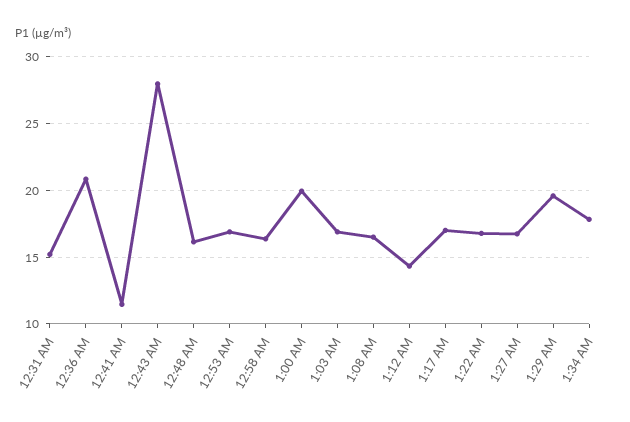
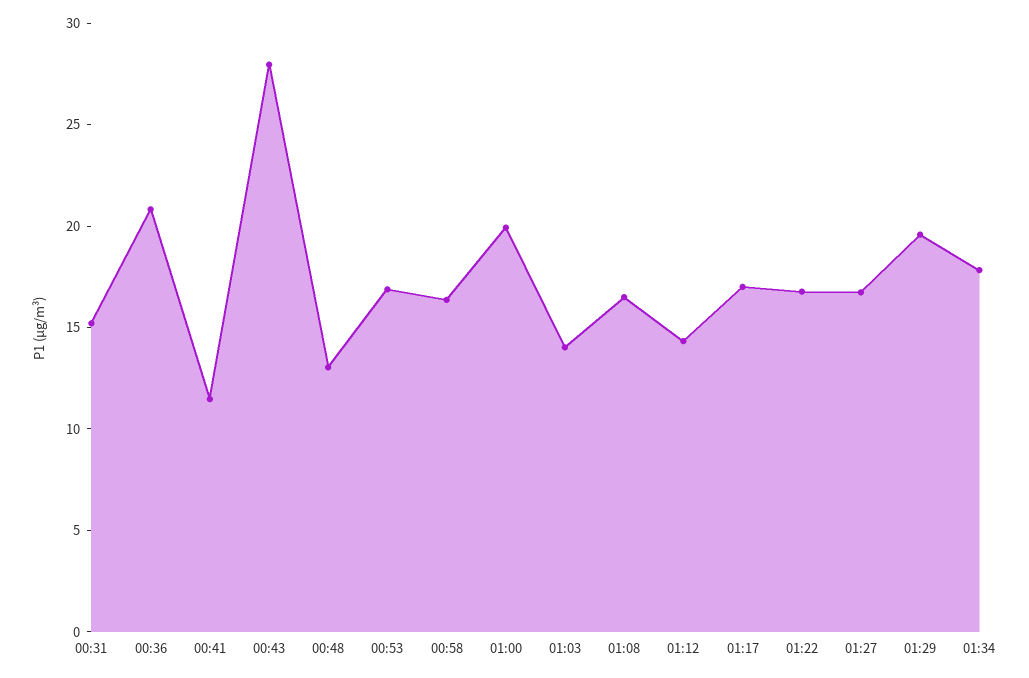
  {
    "12:31 AM": 15,
    "12:36 AM": 21,
    "12:41 AM": 11.5,
    "12:43 AM": 28,
-   "12:48 AM": 16,
+   "12:48 AM": 13,
    "12:53 AM": 17,
    "12:58 AM": 16.5,
    "1:00 AM": 20,
-   "1:03 AM": 17,
+   "1:03 AM": 14,
    "1:08 AM": 16.5,
    "1:12 AM": 14.5,
    "1:17 AM": 17,
    "1:22 AM": 17,
    "1:27 AM": 16.5,
    "1:29 AM": 19.5,
    "1:34 AM": 18
  }

